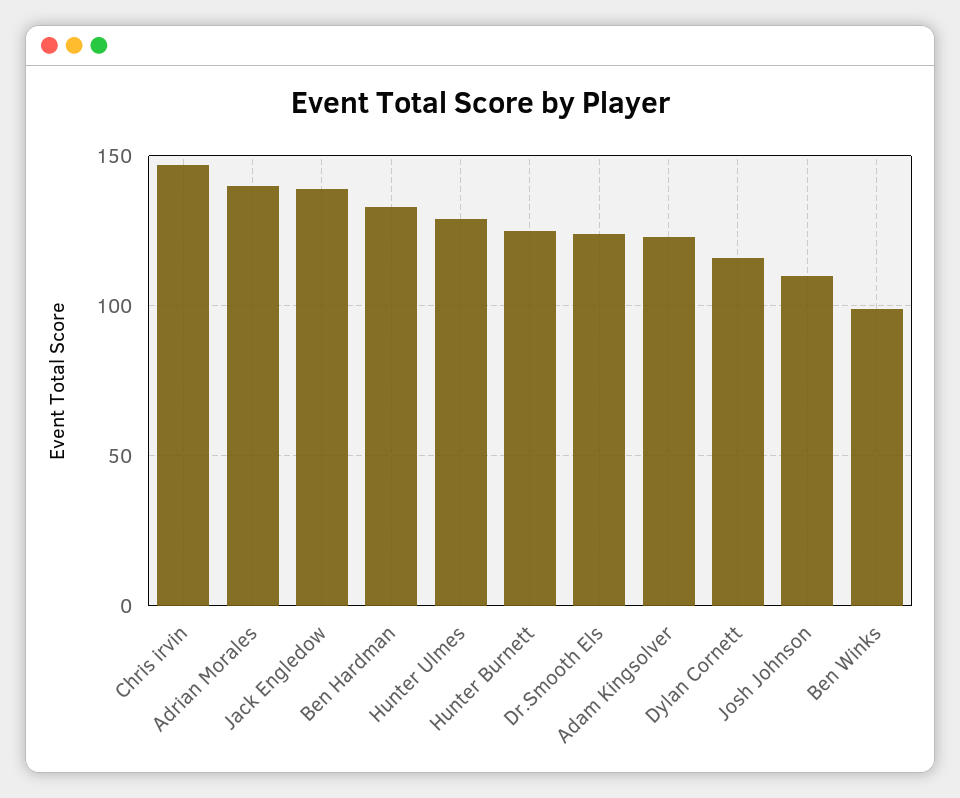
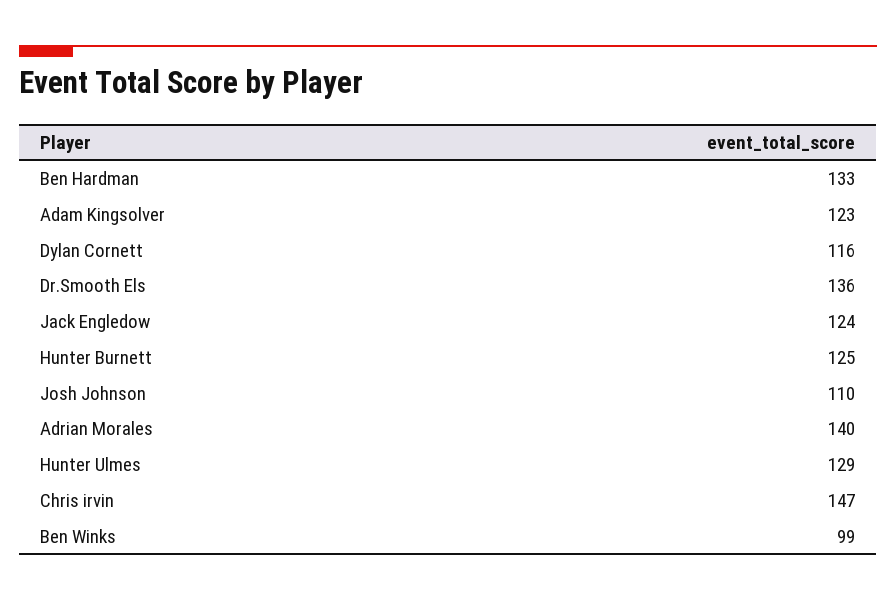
  {
    "Chris irvin": 147,
    "Adrian Morales": 140,
-   "Jack Engledow": 140,
+   "Jack Engledow": 124,
    "Ben Hardman": 133,
    "Hunter Ulmes": 129,
    "Hunter Burnett": 125,
-   "Dr.Smooth Els": 125,
+   "Dr.Smooth Els": 136,
    "Adam Kingsolver": 123,
    "Dylan Cornett": 116,
    "Josh Johnson": 110,
    "Ben Winks": 99
  }

